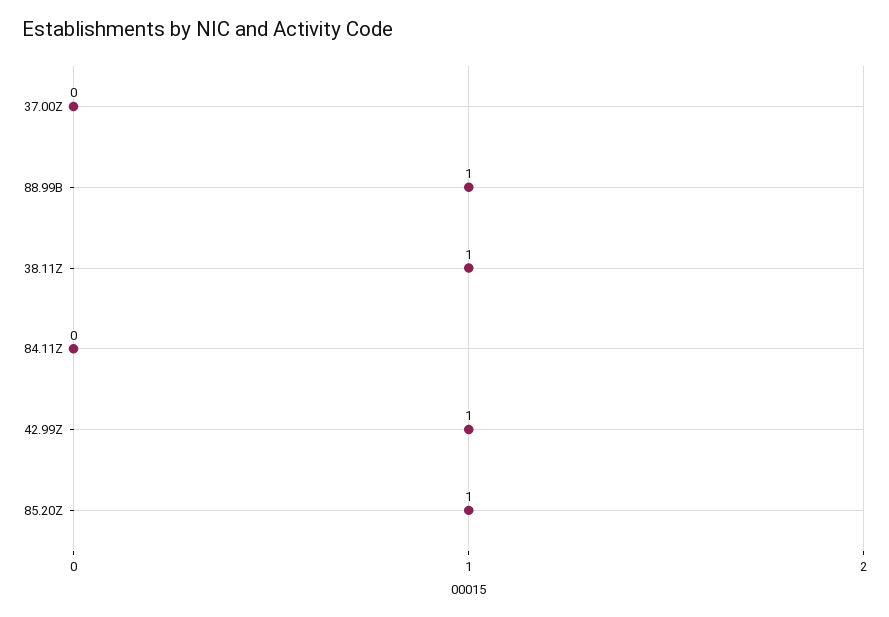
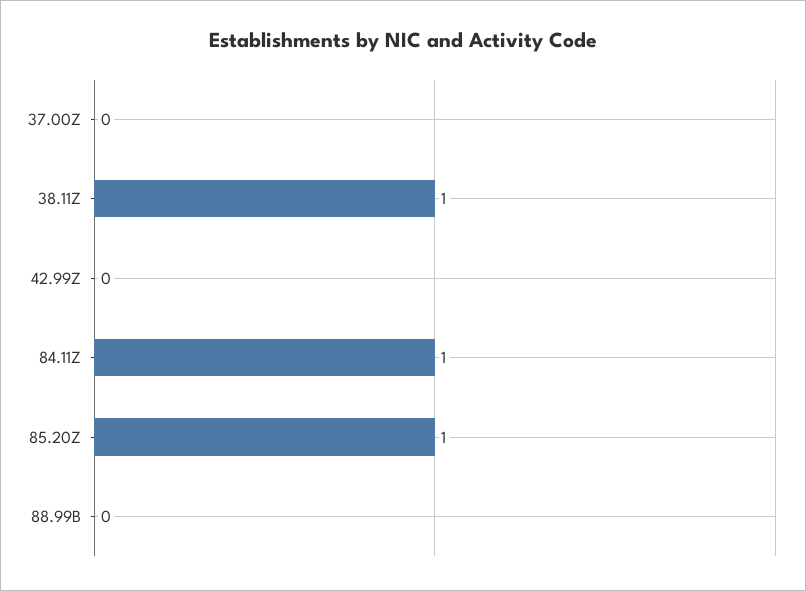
  {
    "37.00Z": 0,
-   "88.99B": 1,
+   "88.99B": 0,
    "38.11Z": 1,
-   "84.11Z": 0,
+   "84.11Z": 1,
-   "42.99Z": 1,
+   "42.99Z": 0,
    "85.20Z": 1
  }

